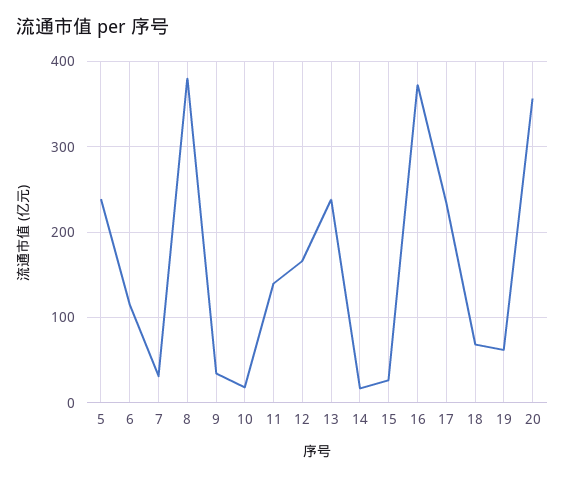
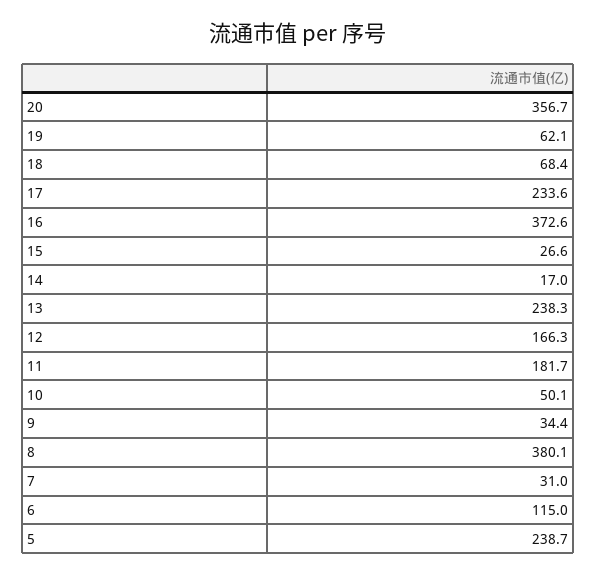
  {
    "5": 238.7,
    "6": 115,
    "7": 31,
    "8": 380.1,
    "9": 34.4,
-   "10": 20,
+   "10": 50.1,
-   "11": 140,
+   "11": 181.7,
    "12": 166.3,
    "13": 238.3,
    "14": 17,
    "15": 26.6,
    "16": 372.6,
    "17": 233.6,
    "18": 68.4,
    "19": 62.1,
    "20": 356.7
  }

